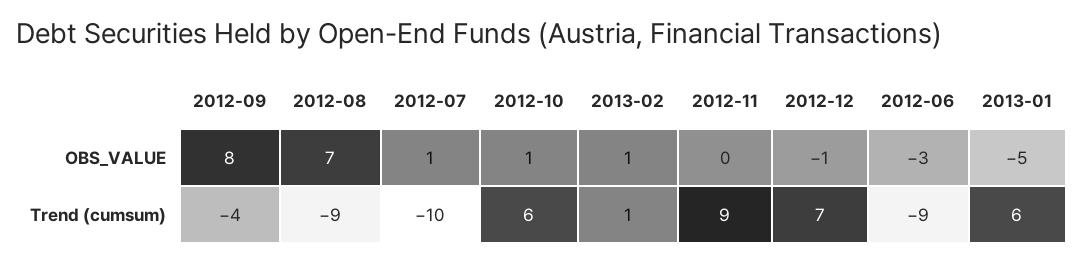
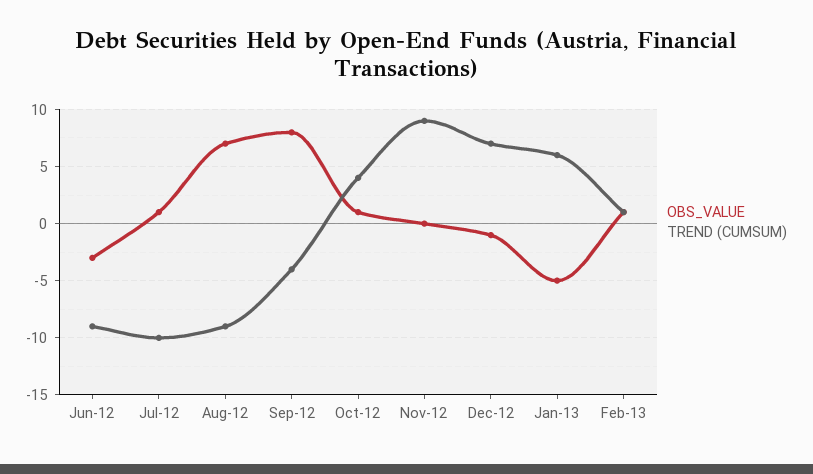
  {
    "OBS_VALUE": {
      "2012-09": 8,
      "2012-08": 7,
      "2012-07": 1,
      "2012-10": 1,
      "2013-02": 1,
      "2012-11": 0,
      "2012-12": -1,
      "2012-06": -3,
      "2013-01": -5
    },
    "Trend (cumsum)": {
      "2012-09": -4,
      "2012-08": -9,
      "2012-07": -10,
-     "2012-10": 6,
+     "2012-10": 4,
      "2013-02": 1,
      "2012-11": 9,
      "2012-12": 7,
      "2012-06": -9,
      "2013-01": 6
    }
  }

